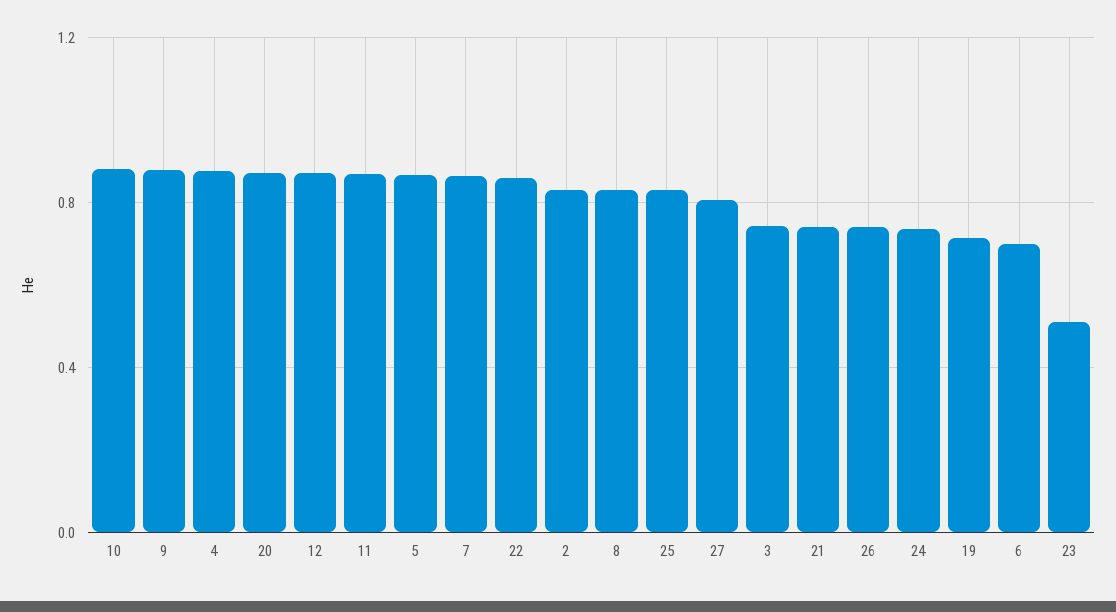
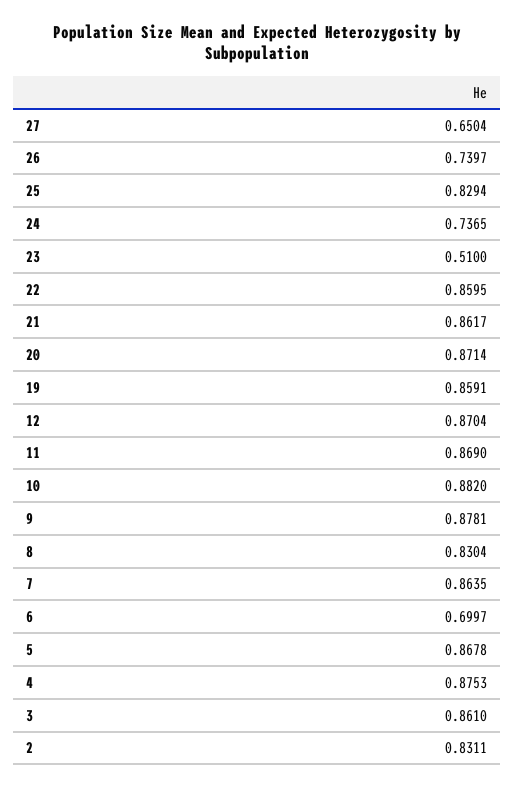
  {
    "10": 0.882,
    "9": 0.8781,
    "4": 0.8753,
    "20": 0.8714,
    "12": 0.8704,
    "11": 0.869,
    "5": 0.8678,
    "7": 0.8635,
    "22": 0.8595,
    "2": 0.8311,
    "8": 0.8304,
    "25": 0.8294,
-   "27": 0.8,
+   "27": 0.6504,
-   "3": 0.75,
+   "3": 0.861,
-   "21": 0.75,
+   "21": 0.8617,
    "26": 0.7397,
    "24": 0.7365,
-   "19": 0.7,
+   "19": 0.8591,
    "6": 0.6997,
    "23": 0.51
  }

